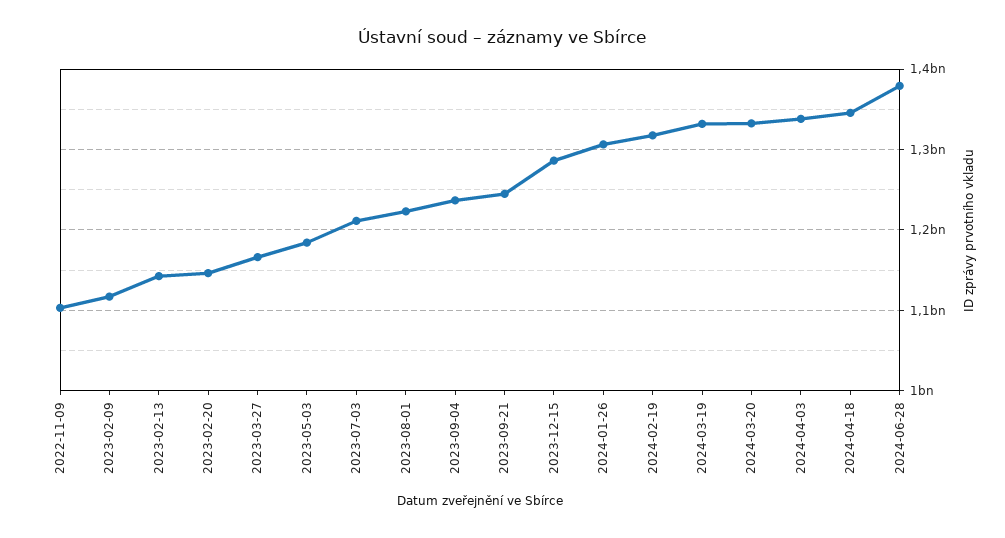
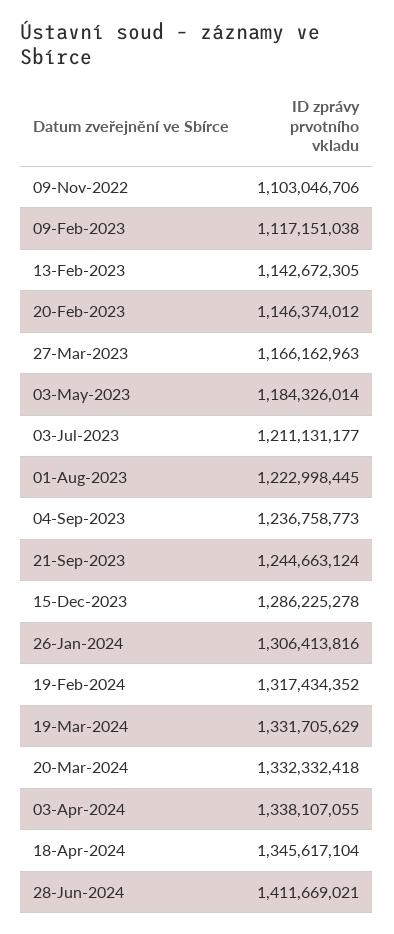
  {
    "2022-11-09": 1103046706,
    "2023-02-09": 1117151038,
    "2023-02-13": 1142672305,
    "2023-02-20": 1146374012,
    "2023-03-27": 1166162963,
    "2023-05-03": 1184326014,
    "2023-07-03": 1211131177,
    "2023-08-01": 1222998445,
    "2023-09-04": 1236758773,
    "2023-09-21": 1244663124,
    "2023-12-15": 1286225278,
    "2024-01-26": 1306413816,
    "2024-02-19": 1317434352,
    "2024-03-19": 1331705629,
    "2024-03-20": 1332332418,
    "2024-04-03": 1338107055,
    "2024-04-18": 1345617104,
-   "2024-06-28": 1380000000
+   "2024-06-28": 1411669021
  }

